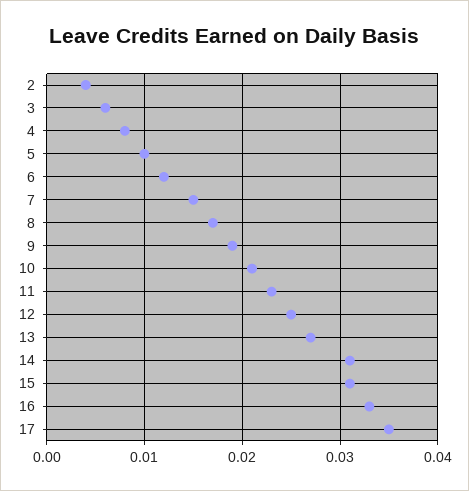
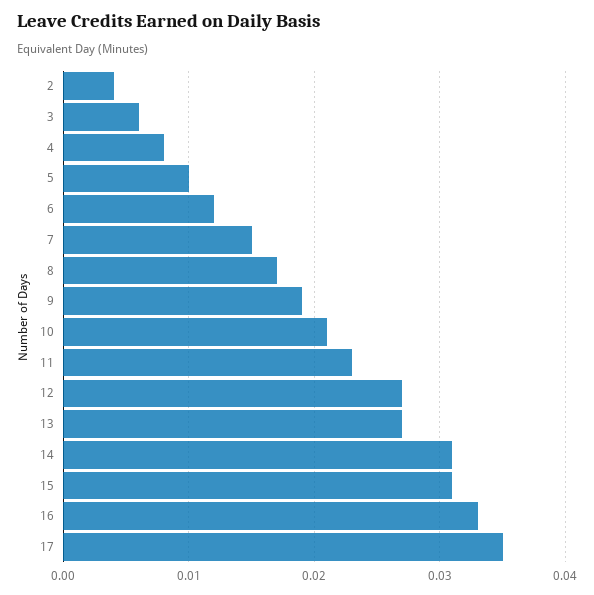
  {
    "2": 0.004,
    "3": 0.006,
    "4": 0.008,
    "5": 0.01,
    "6": 0.012,
    "7": 0.015,
    "8": 0.017,
    "9": 0.019,
    "10": 0.021,
    "11": 0.023,
-   "12": 0.025,
+   "12": 0.027,
    "13": 0.027,
    "14": 0.031,
    "15": 0.031,
    "16": 0.033,
    "17": 0.035
  }

